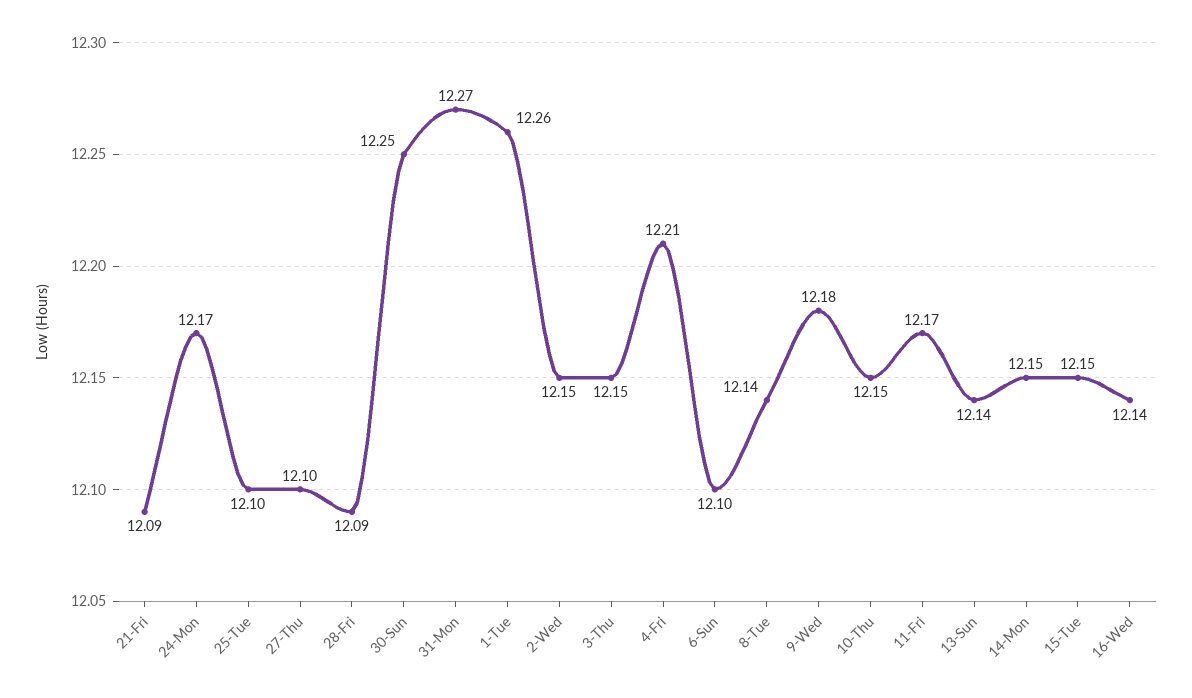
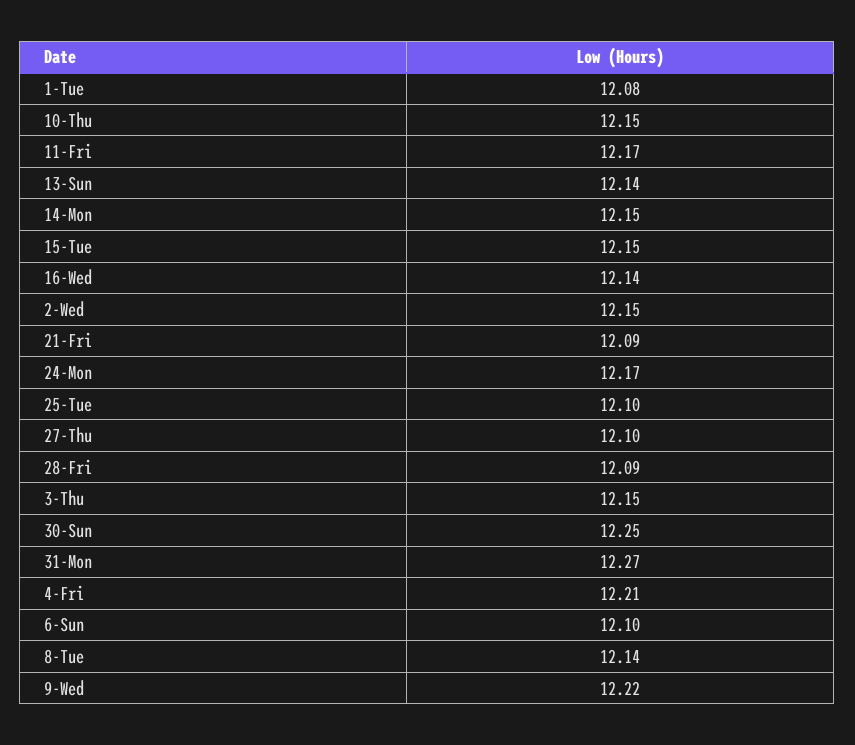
  {
    "21-Fri": 12.09,
    "24-Mon": 12.17,
    "25-Tue": 12.1,
    "27-Thu": 12.1,
    "28-Fri": 12.09,
    "30-Sun": 12.25,
    "31-Mon": 12.27,
-   "1-Tue": 12.26,
+   "1-Tue": 12.08,
    "2-Wed": 12.15,
    "3-Thu": 12.15,
    "4-Fri": 12.21,
    "6-Sun": 12.1,
    "8-Tue": 12.14,
-   "9-Wed": 12.18,
+   "9-Wed": 12.22,
    "10-Thu": 12.15,
    "11-Fri": 12.17,
    "13-Sun": 12.14,
    "14-Mon": 12.15,
    "15-Tue": 12.15,
    "16-Wed": 12.14
  }

